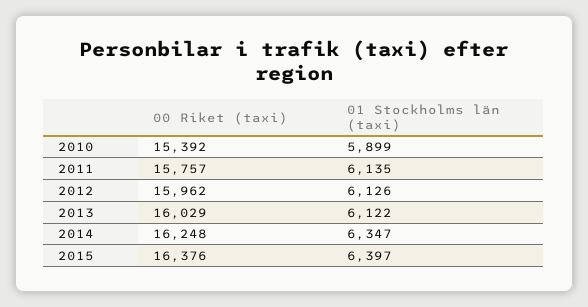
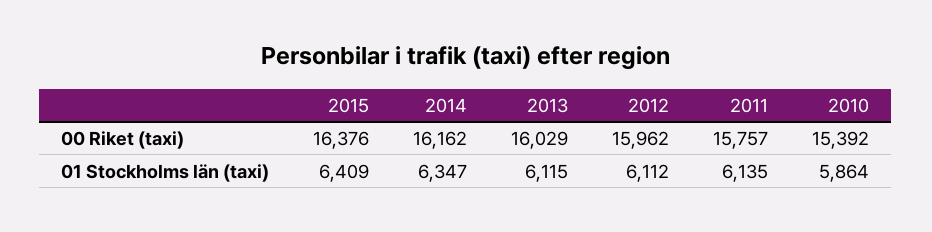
  {
    "00 Riket (taxi)": {
      "2010": 15392,
      "2011": 15757,
      "2012": 15962,
      "2013": 16029,
-     "2014": 16248,
+     "2014": 16162,
      "2015": 16376
    },
    "01 Stockholms län (taxi)": {
-     "2010": 5899,
+     "2010": 5864,
      "2011": 6135,
-     "2012": 6126,
+     "2012": 6112,
-     "2013": 6122,
+     "2013": 6115,
      "2014": 6347,
-     "2015": 6397
+     "2015": 6409
    }
  }

